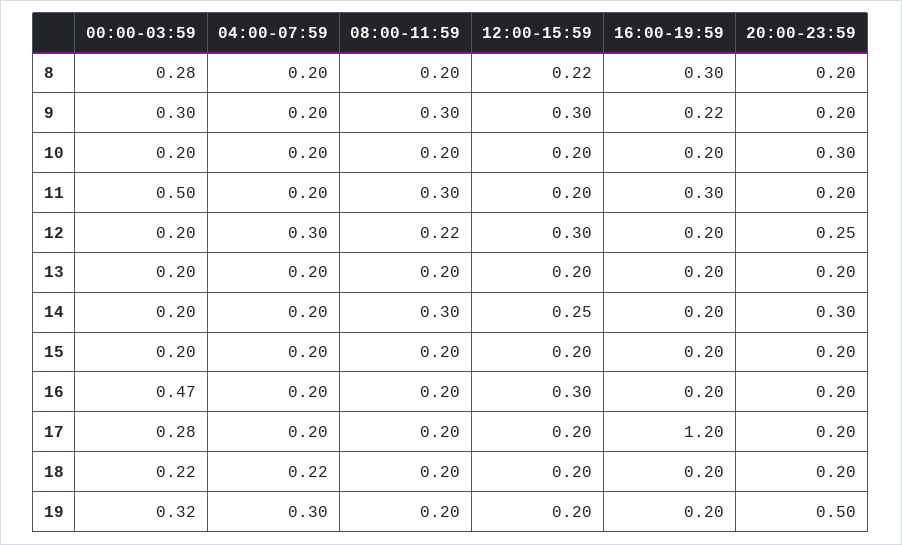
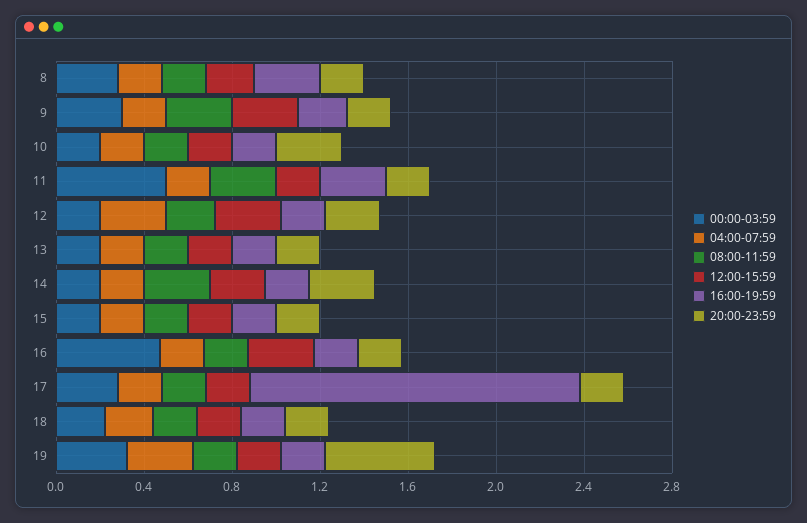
  {
    "00:00-03:59": {
      "8": 0.28,
      "9": 0.3,
      "10": 0.2,
      "11": 0.5,
      "12": 0.2,
      "13": 0.2,
      "14": 0.2,
      "15": 0.2,
      "16": 0.47,
      "17": 0.28,
      "18": 0.22,
      "19": 0.32
    },
    "04:00-07:59": {
      "8": 0.2,
      "9": 0.2,
      "10": 0.2,
      "11": 0.2,
      "12": 0.3,
      "13": 0.2,
      "14": 0.2,
      "15": 0.2,
      "16": 0.2,
      "17": 0.2,
      "18": 0.22,
      "19": 0.3
    },
    "08:00-11:59": {
      "8": 0.2,
      "9": 0.3,
      "10": 0.2,
      "11": 0.3,
      "12": 0.22,
      "13": 0.2,
      "14": 0.3,
      "15": 0.2,
      "16": 0.2,
      "17": 0.2,
      "18": 0.2,
      "19": 0.2
    },
    "12:00-15:59": {
      "8": 0.22,
      "9": 0.3,
      "10": 0.2,
      "11": 0.2,
      "12": 0.3,
      "13": 0.2,
      "14": 0.25,
      "15": 0.2,
      "16": 0.3,
      "17": 0.2,
      "18": 0.2,
      "19": 0.2
    },
    "16:00-19:59": {
      "8": 0.3,
      "9": 0.22,
      "10": 0.2,
      "11": 0.3,
      "12": 0.2,
      "13": 0.2,
      "14": 0.2,
      "15": 0.2,
      "16": 0.2,
-     "17": 1.2,
+     "17": 1.5,
      "18": 0.2,
      "19": 0.2
    },
    "20:00-23:59": {
      "8": 0.2,
      "9": 0.2,
      "10": 0.3,
      "11": 0.2,
      "12": 0.25,
      "13": 0.2,
      "14": 0.3,
      "15": 0.2,
      "16": 0.2,
      "17": 0.2,
      "18": 0.2,
      "19": 0.5
    }
  }

